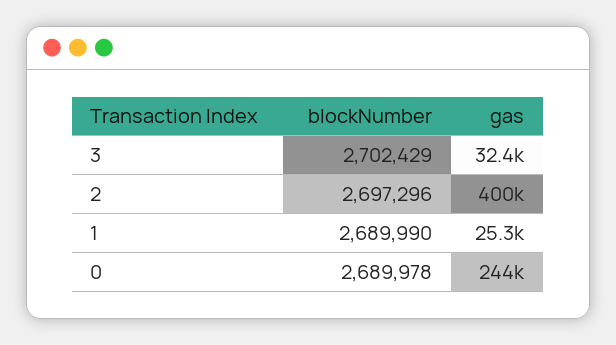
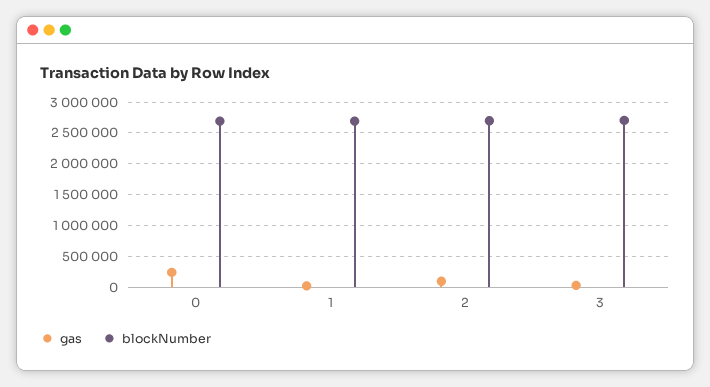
  {
    "blockNumber": {
      "3": 2702429,
      "2": 2697296,
      "1": 2689990,
      "0": 2689978
    },
    "gas": {
      "3": 32400,
-     "2": 400000,
+     "2": 100000,
      "1": 25300,
      "0": 244000
    }
  }

